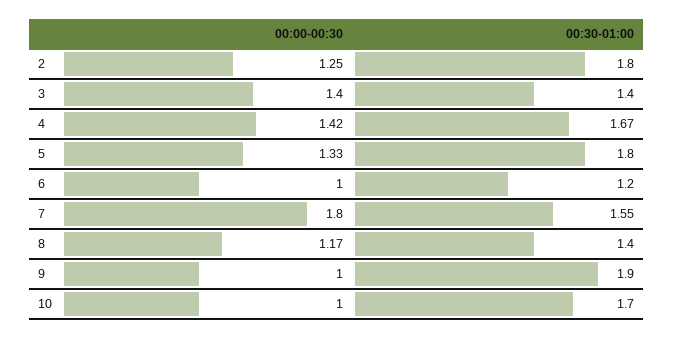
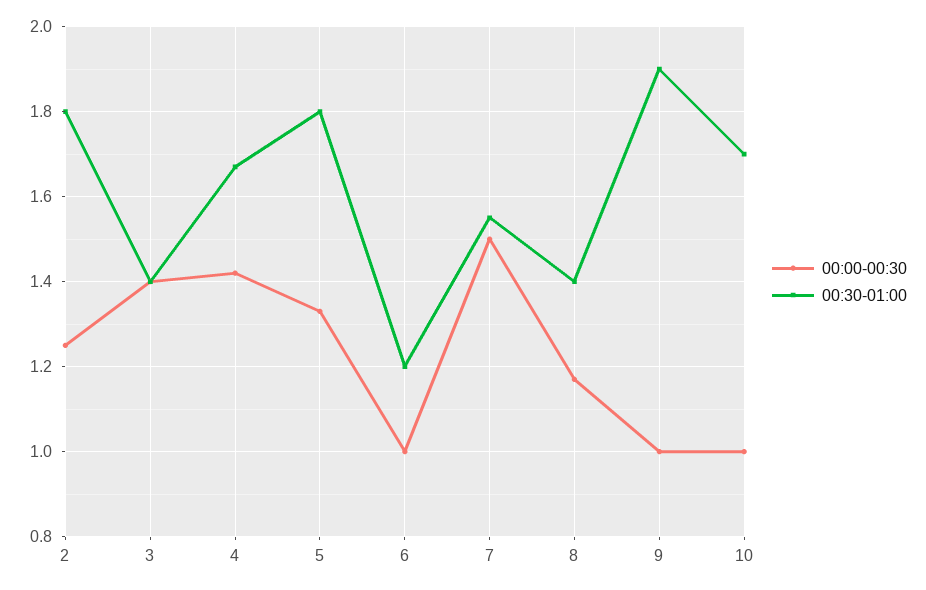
  {
    "00:00-00:30": {
      "2": 1.25,
      "3": 1.4,
      "4": 1.42,
      "5": 1.33,
      "6": 1,
-     "7": 1.8,
+     "7": 1.5,
      "8": 1.17,
      "9": 1,
      "10": 1
    },
    "00:30-01:00": {
      "2": 1.8,
      "3": 1.4,
      "4": 1.67,
      "5": 1.8,
      "6": 1.2,
      "7": 1.55,
      "8": 1.4,
      "9": 1.9,
      "10": 1.7
    }
  }

